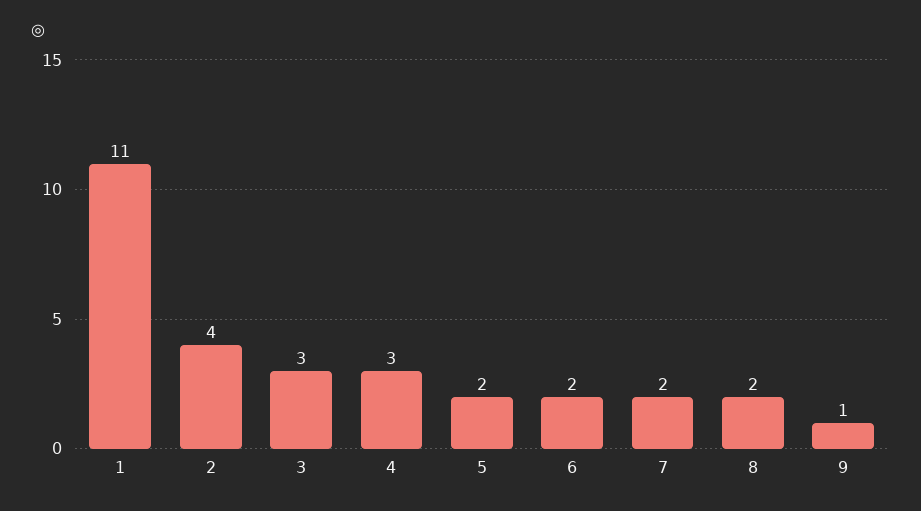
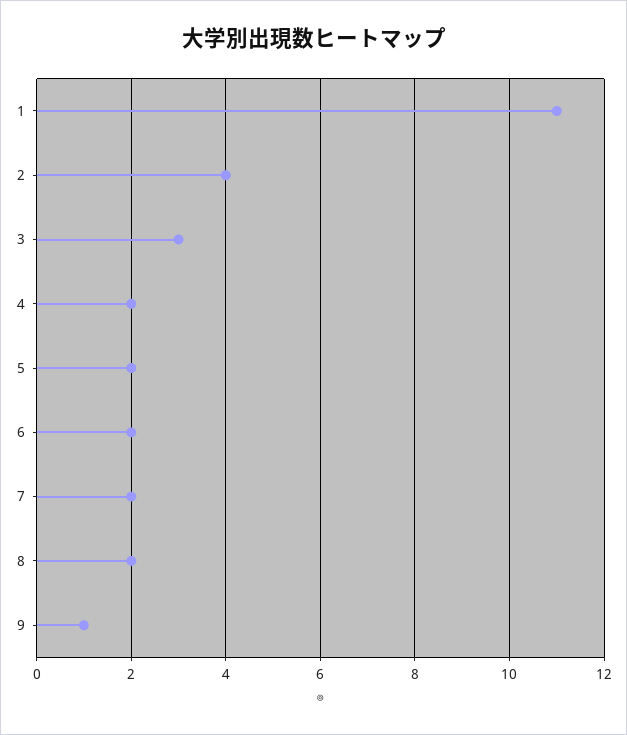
  {
    "1": 11,
    "2": 4,
    "3": 3,
-   "4": 3,
+   "4": 2,
    "5": 2,
    "6": 2,
    "7": 2,
    "8": 2,
    "9": 1
  }

